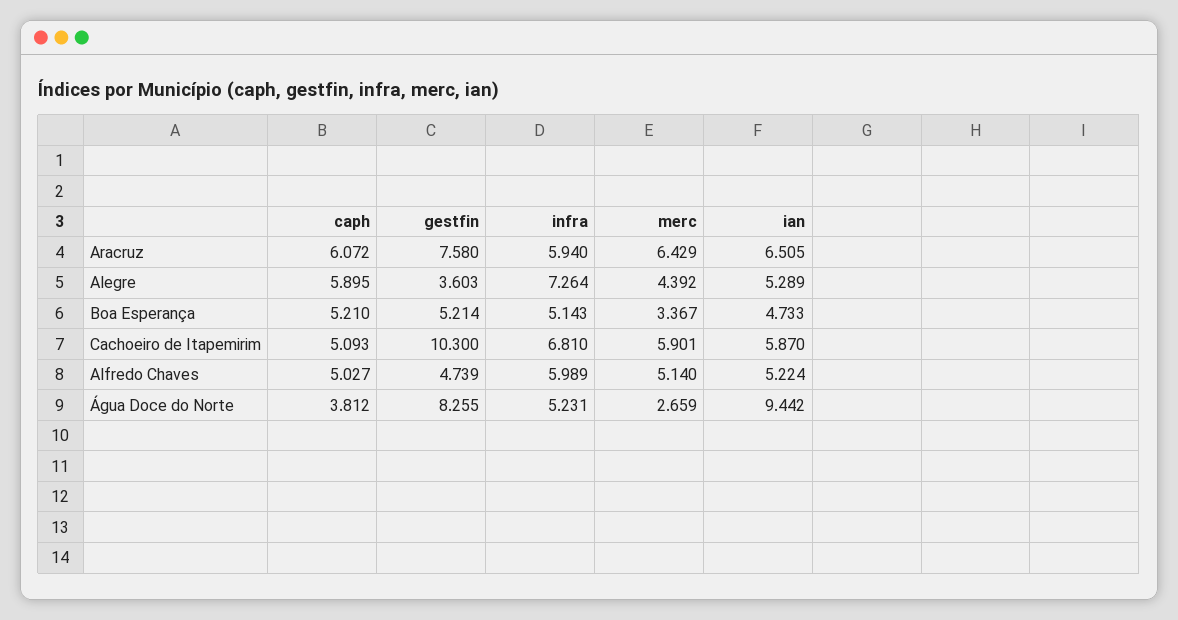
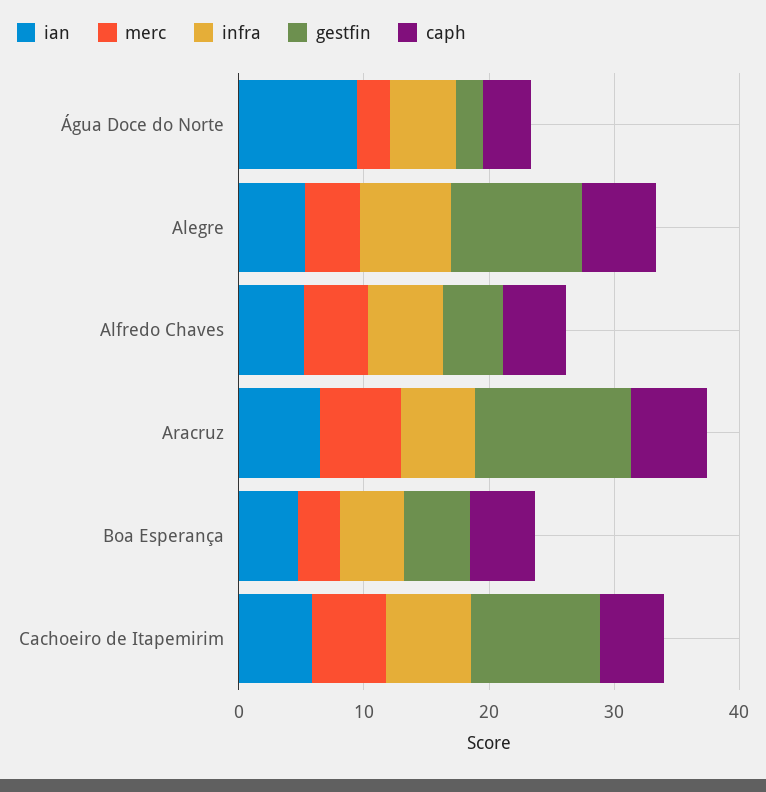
  {
    "caph": {
      "Aracruz": 6.072,
      "Alegre": 5.895,
      "Boa Esperança": 5.21,
      "Cachoeiro de Itapemirim": 5.093,
      "Alfredo Chaves": 5.027,
      "Água Doce do Norte": 3.812
    },
    "gestfin": {
-     "Aracruz": 7.58,
+     "Aracruz": 12,
-     "Alegre": 3.603,
+     "Alegre": 10,
      "Boa Esperança": 5.214,
      "Cachoeiro de Itapemirim": 10.3,
      "Alfredo Chaves": 4.739,
-     "Água Doce do Norte": 8.255
+     "Água Doce do Norte": 2
    },
    "infra": {
      "Aracruz": 5.94,
      "Alegre": 7.264,
      "Boa Esperança": 5.143,
      "Cachoeiro de Itapemirim": 6.81,
      "Alfredo Chaves": 5.989,
      "Água Doce do Norte": 5.231
    },
    "merc": {
      "Aracruz": 6.429,
      "Alegre": 4.392,
      "Boa Esperança": 3.367,
      "Cachoeiro de Itapemirim": 5.901,
      "Alfredo Chaves": 5.14,
      "Água Doce do Norte": 2.659
    },
    "ian": {
      "Aracruz": 6.505,
      "Alegre": 5.289,
      "Boa Esperança": 4.733,
      "Cachoeiro de Itapemirim": 5.87,
      "Alfredo Chaves": 5.224,
      "Água Doce do Norte": 9.442
    }
  }

